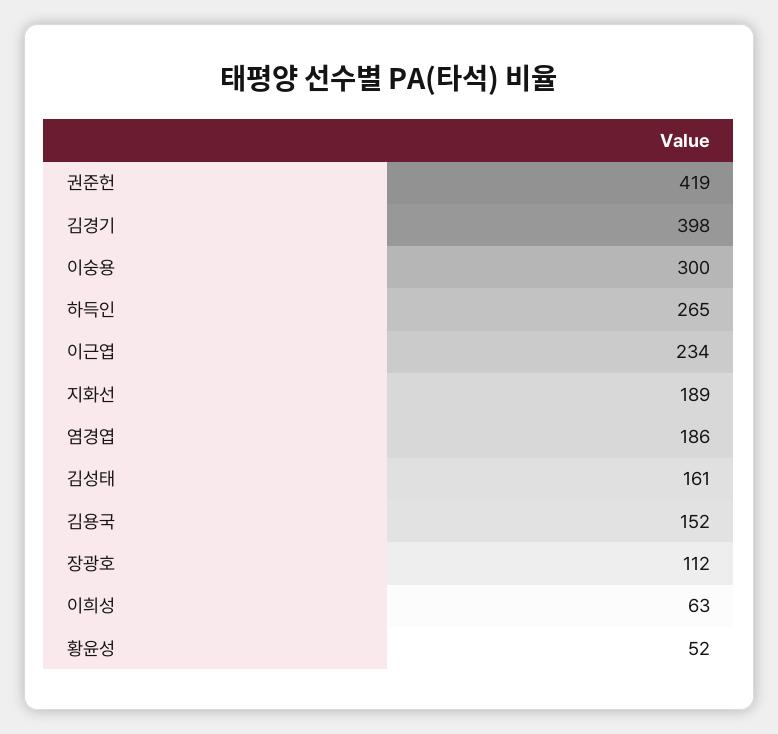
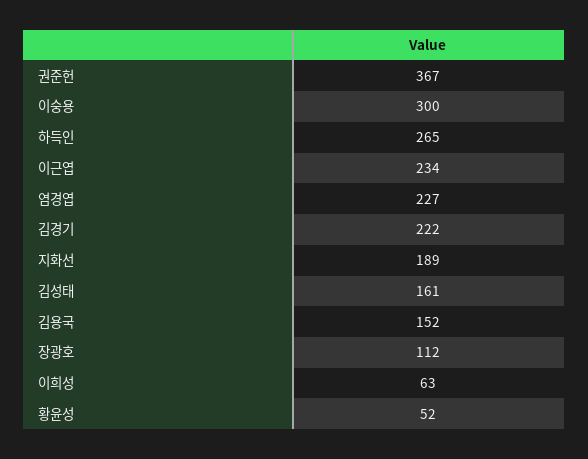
  {
-   "권준헌": 419,
+   "권준헌": 367,
-   "김경기": 398,
+   "김경기": 222,
    "이숭용": 300,
    "하득인": 265,
    "이근엽": 234,
    "지화선": 189,
-   "염경엽": 186,
+   "염경엽": 227,
    "김성태": 161,
    "김용국": 152,
    "장광호": 112,
    "이희성": 63,
    "황윤성": 52
  }

